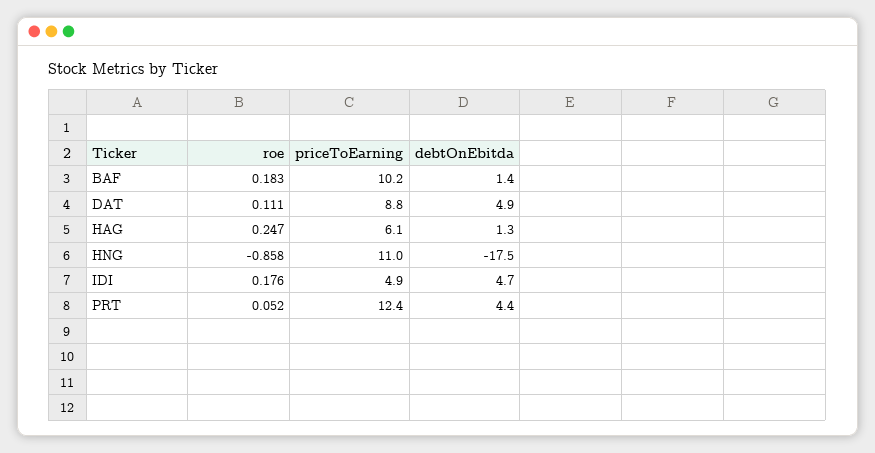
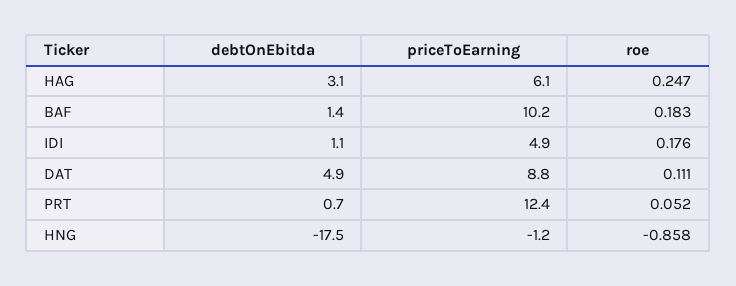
  {
    "roe": {
      "BAF": 0.183,
      "DAT": 0.111,
      "HAG": 0.247,
      "HNG": -0.858,
      "IDI": 0.176,
      "PRT": 0.052
    },
    "priceToEarning": {
      "BAF": 10.2,
      "DAT": 8.8,
      "HAG": 6.1,
-     "HNG": 11,
+     "HNG": -1.2,
      "IDI": 4.9,
      "PRT": 12.4
    },
    "debtOnEbitda": {
      "BAF": 1.4,
      "DAT": 4.9,
-     "HAG": 1.3,
+     "HAG": 3.1,
      "HNG": -17.5,
-     "IDI": 4.7,
+     "IDI": 1.1,
-     "PRT": 4.4
+     "PRT": 0.7
    }
  }

